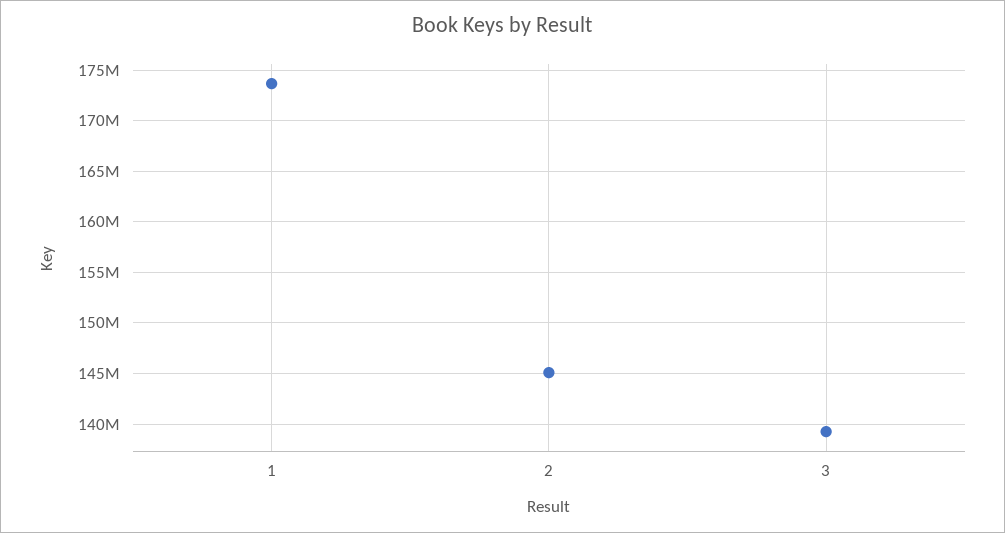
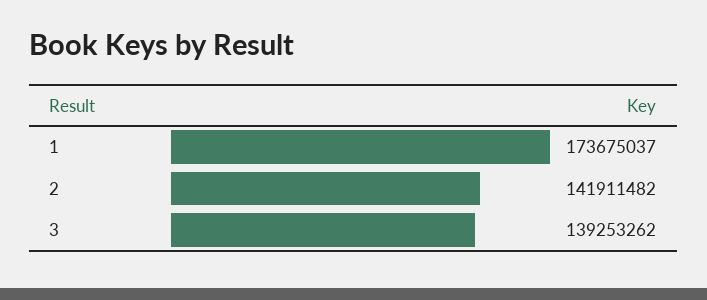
  {
    "1": 173675037,
-   "2": 145000000,
+   "2": 141911482,
    "3": 139253262
  }

